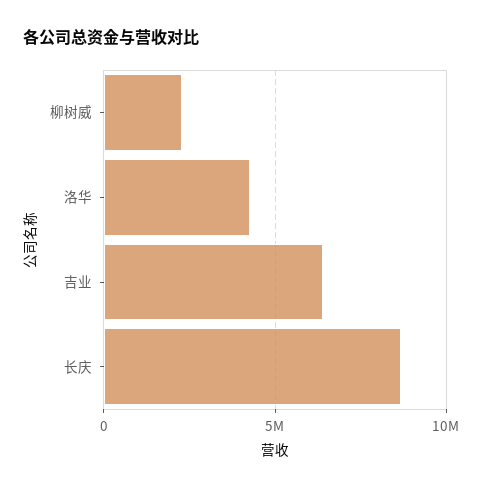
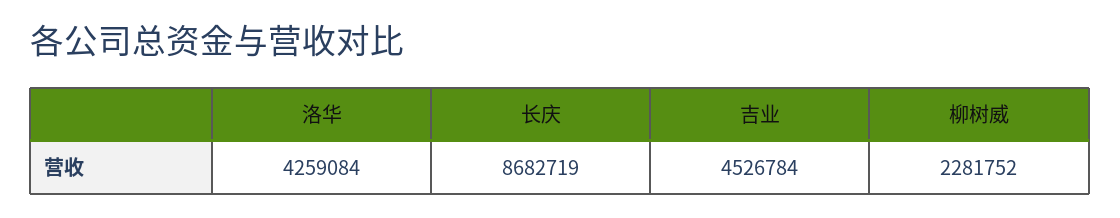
  {
    "柳树威": 2281752,
    "洛华": 4259084,
-   "吉业": 6500000,
+   "吉业": 4526784,
    "长庆": 8682719
  }

